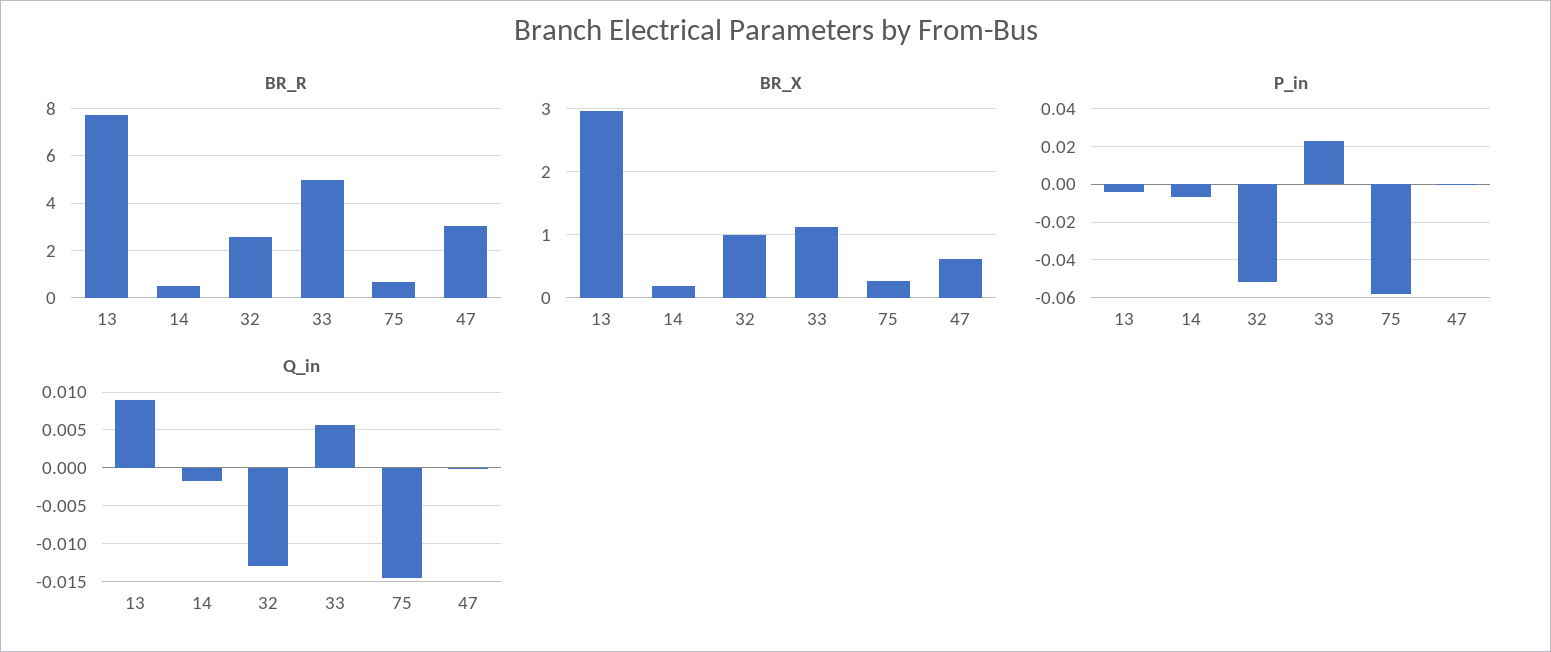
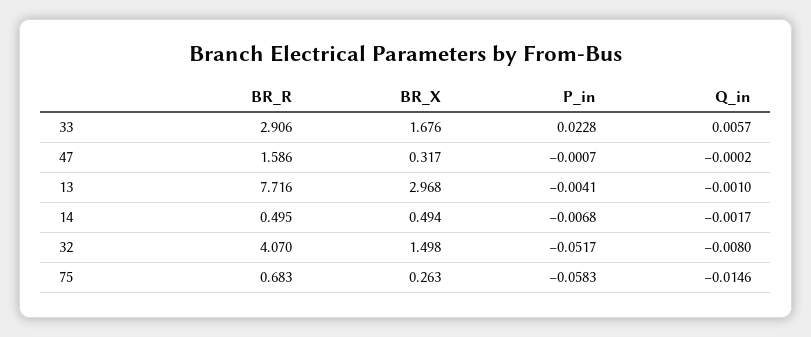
  {
    "BR_R": {
      "13": 7.716,
      "14": 0.495,
-     "32": 2.5,
+     "32": 4.07,
-     "33": 5,
+     "33": 2.906,
      "75": 0.683,
-     "47": 3
+     "47": 1.586
    },
    "BR_X": {
      "13": 2.968,
-     "14": 0.2,
+     "14": 0.494,
-     "32": 1,
+     "32": 1.498,
-     "33": 1.1,
+     "33": 1.676,
      "75": 0.263,
-     "47": 0.6
+     "47": 0.317
    },
    "P_in": {
      "13": -0.0041,
      "14": -0.0068,
      "32": -0.0517,
      "33": 0.0228,
      "75": -0.0583,
      "47": -0.0007
    },
    "Q_in": {
-     "13": 0.009,
+     "13": -0.001,
      "14": -0.0017,
-     "32": -0.013,
+     "32": -0.008,
      "33": 0.0057,
      "75": -0.0146,
      "47": -0.0002
    }
  }

